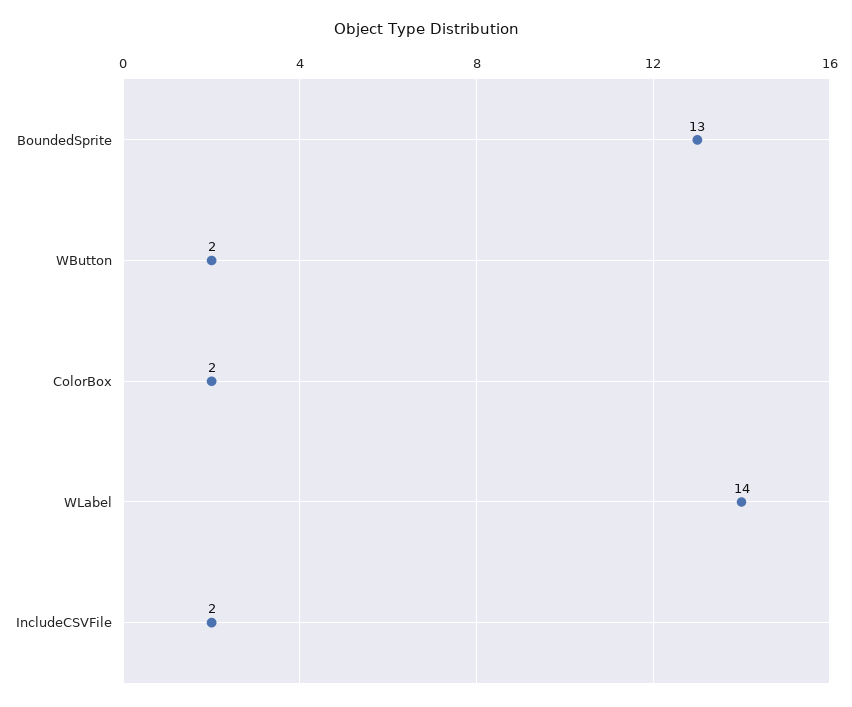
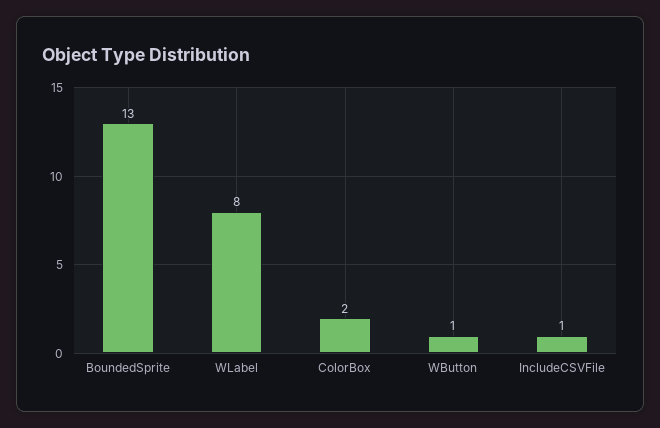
  {
    "BoundedSprite": 13,
-   "WButton": 2,
+   "WButton": 1,
    "ColorBox": 2,
-   "WLabel": 14,
+   "WLabel": 8,
-   "IncludeCSVFile": 2
+   "IncludeCSVFile": 1
  }

